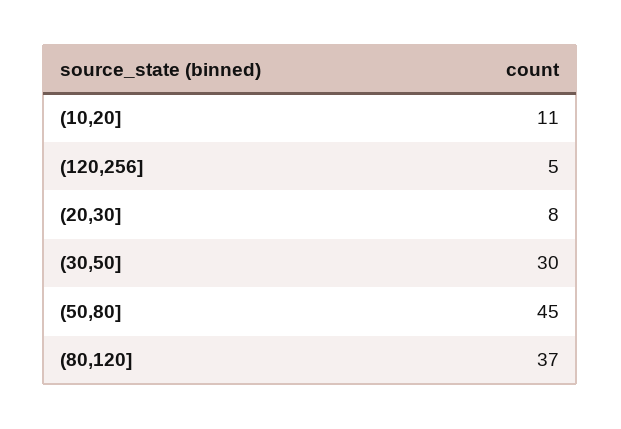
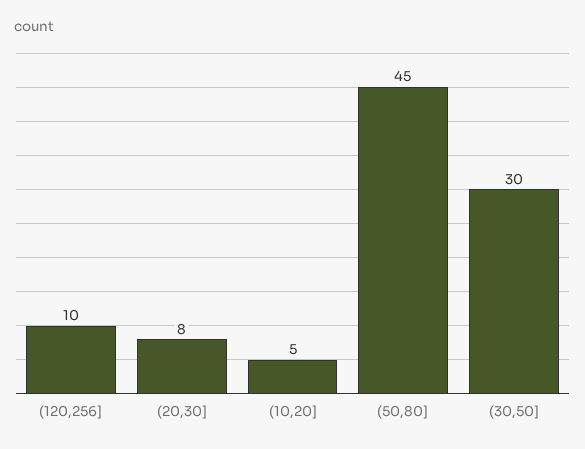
  {
-   "(10,20]": 11,
+   "(10,20]": 5,
-   "(120,256]": 5,
+   "(120,256]": 10,
    "(20,30]": 8,
    "(30,50]": 30,
-   "(50,80]": 45,
+   "(50,80]": 45
-   "(80,120]": 37
  }

